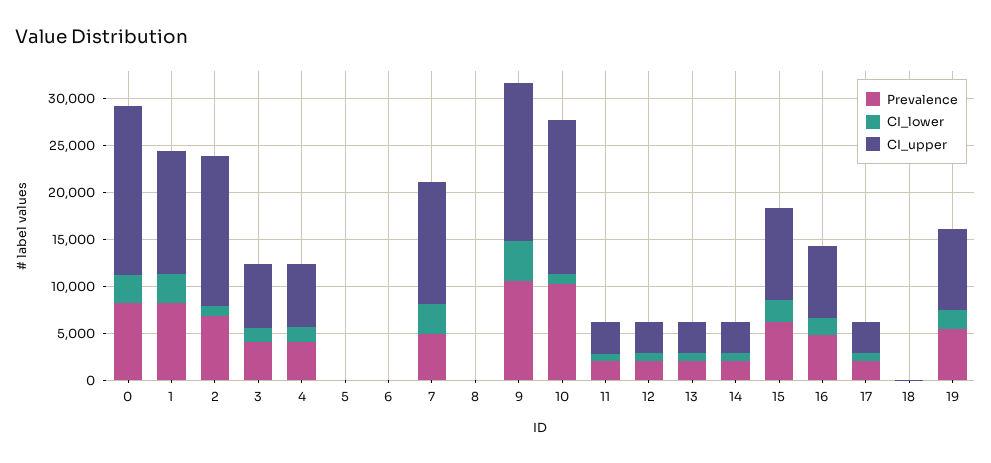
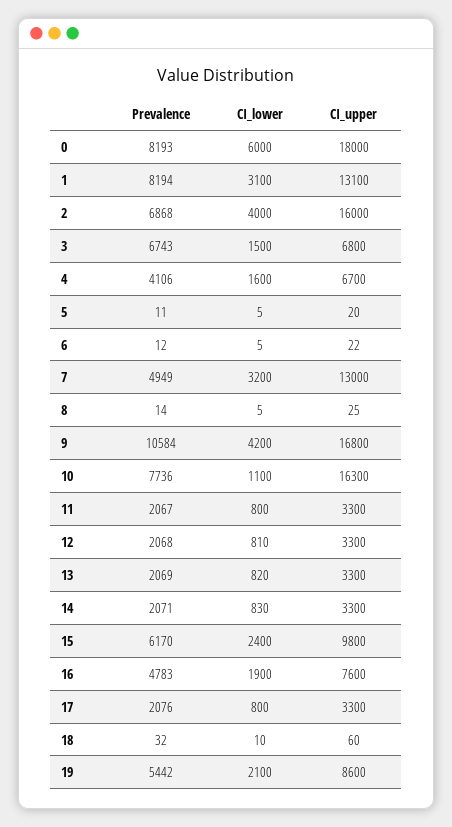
  {
    "Prevalence": {
      "0": 8193,
      "1": 8194,
      "2": 6868,
-     "3": 4000,
+     "3": 6743,
      "4": 4106,
      "5": 11,
      "6": 12,
      "7": 4949,
      "8": 14,
      "9": 10584,
-     "10": 10000,
+     "10": 7736,
      "11": 2067,
      "12": 2068,
      "13": 2069,
      "14": 2071,
      "15": 6170,
      "16": 4783,
      "17": 2076,
      "18": 32,
      "19": 5442
    },
    "CI_lower": {
-     "0": 3000,
+     "0": 6000,
      "1": 3100,
-     "2": 1000,
+     "2": 4000,
      "3": 1500,
      "4": 1600,
      "5": 5,
      "6": 5,
      "7": 3200,
      "8": 5,
      "9": 4200,
      "10": 1100,
      "11": 800,
      "12": 810,
      "13": 820,
      "14": 830,
      "15": 2400,
      "16": 1900,
      "17": 800,
      "18": 10,
      "19": 2100
    },
    "CI_upper": {
      "0": 18000,
      "1": 13100,
      "2": 16000,
      "3": 6800,
      "4": 6700,
      "5": 20,
      "6": 22,
      "7": 13000,
      "8": 25,
      "9": 16800,
      "10": 16300,
      "11": 3300,
      "12": 3300,
      "13": 3300,
      "14": 3300,
      "15": 9800,
      "16": 7600,
      "17": 3300,
      "18": 60,
      "19": 8600
    }
  }

